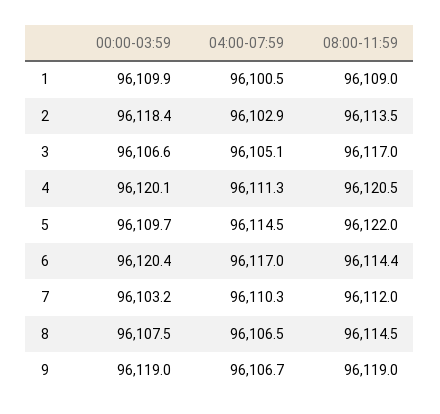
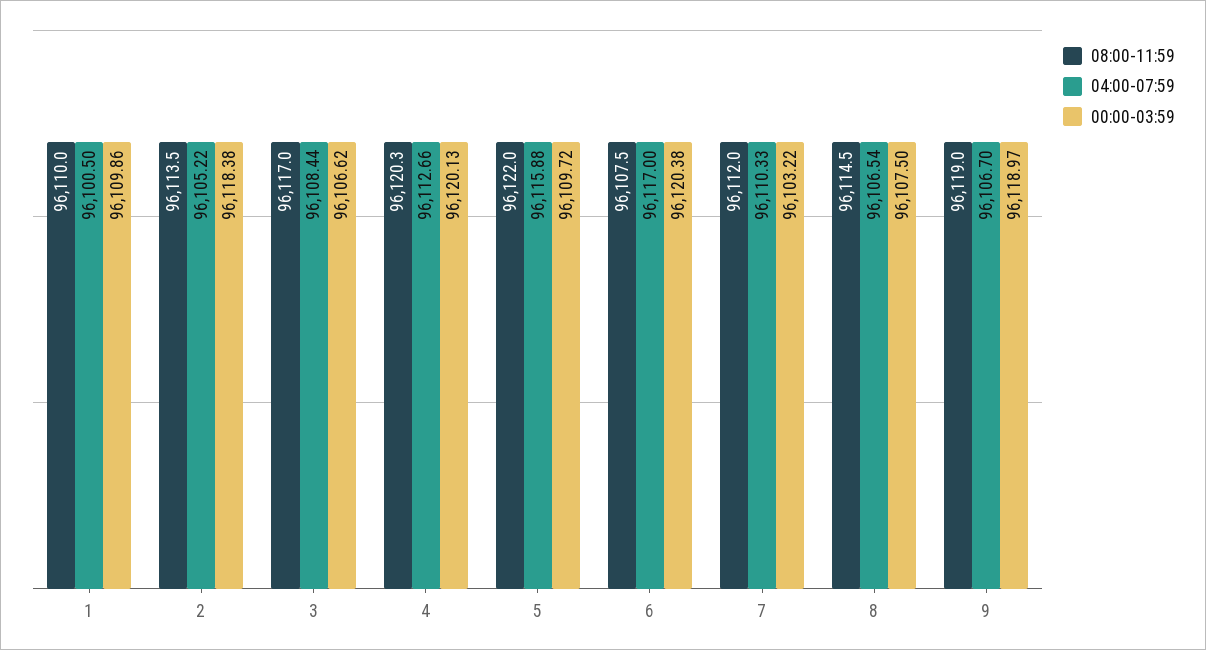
  {
    "00:00-03:59": {
      "1": 96109.86,
      "2": 96118.38,
      "3": 96106.62,
      "4": 96120.13,
      "5": 96109.72,
      "6": 96120.38,
      "7": 96103.22,
      "8": 96107.5,
      "9": 96118.97
    },
    "04:00-07:59": {
      "1": 96100.5,
-     "2": 96102.9,
+     "2": 96105.22,
-     "3": 96105.1,
+     "3": 96108.44,
-     "4": 96111.3,
+     "4": 96112.66,
-     "5": 96114.5,
+     "5": 96115.88,
      "6": 96117,
      "7": 96110.33,
      "8": 96106.54,
      "9": 96106.7
    },
    "08:00-11:59": {
-     "1": 96109,
+     "1": 96110,
      "2": 96113.5,
      "3": 96117,
-     "4": 96120.5,
+     "4": 96120.3,
      "5": 96122,
-     "6": 96114.4,
+     "6": 96107.5,
      "7": 96112,
      "8": 96114.5,
      "9": 96119
    }
  }

